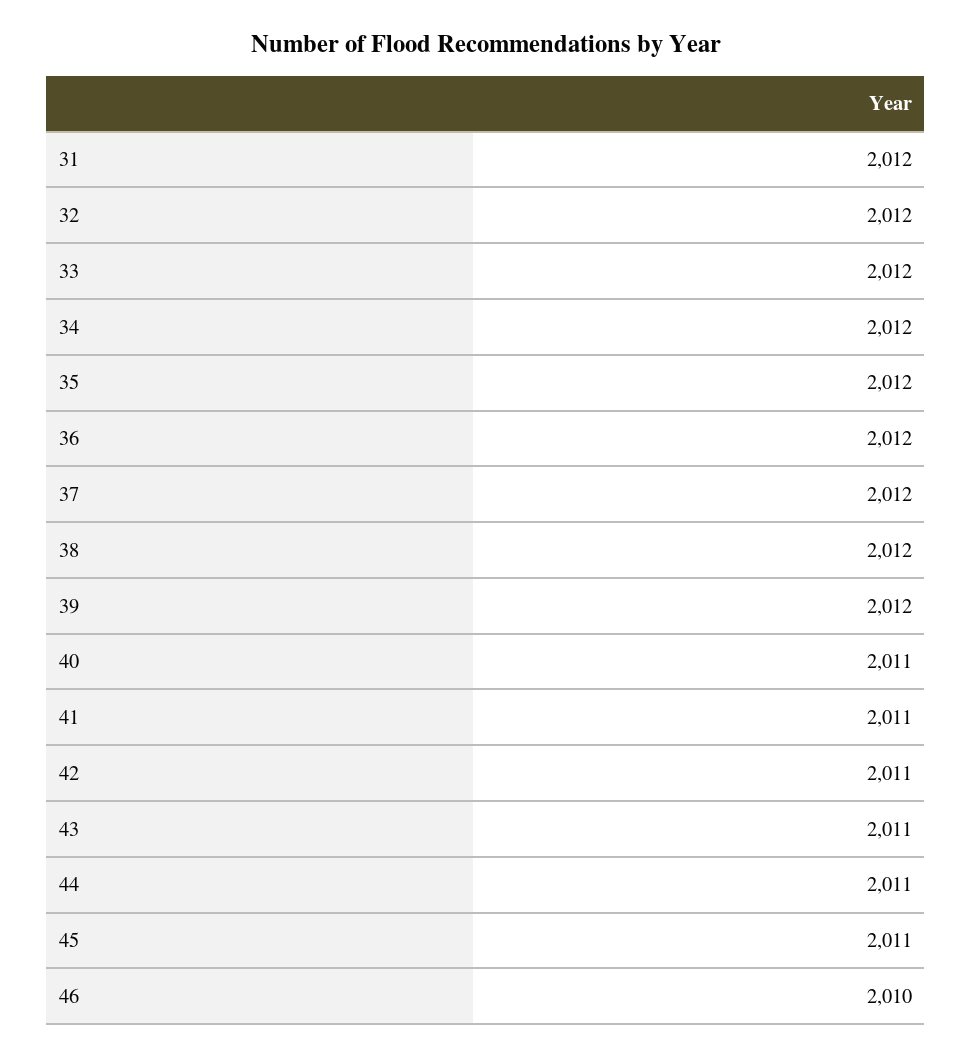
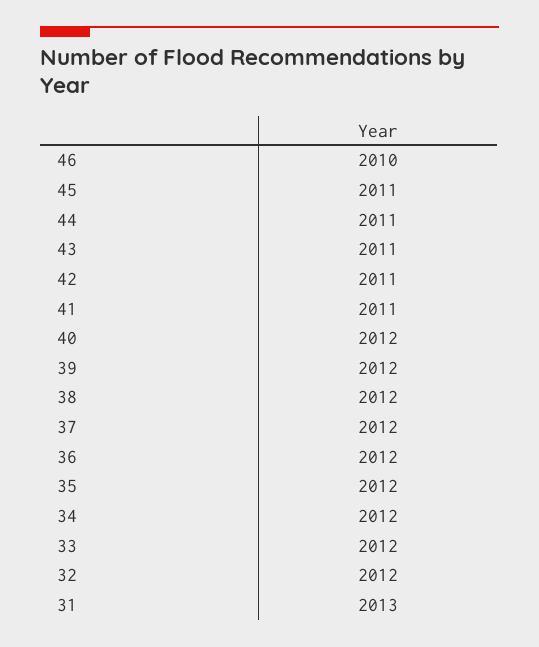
  {
-   "31": 2012,
+   "31": 2013,
    "32": 2012,
    "33": 2012,
    "34": 2012,
    "35": 2012,
    "36": 2012,
    "37": 2012,
    "38": 2012,
    "39": 2012,
-   "40": 2011,
+   "40": 2012,
    "41": 2011,
    "42": 2011,
    "43": 2011,
    "44": 2011,
    "45": 2011,
    "46": 2010
  }

